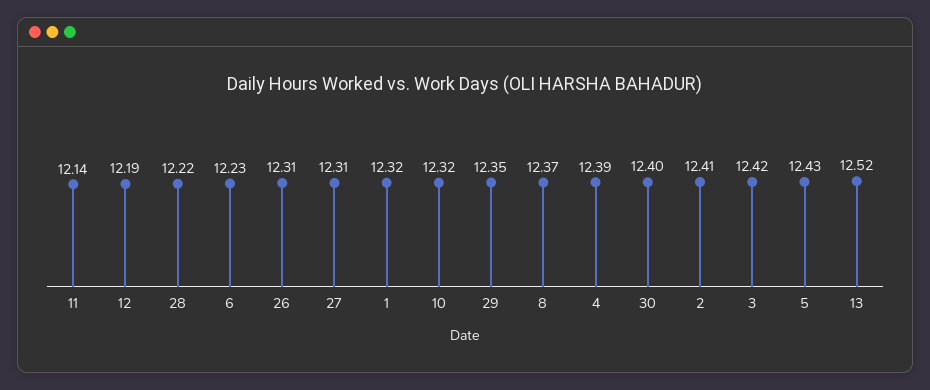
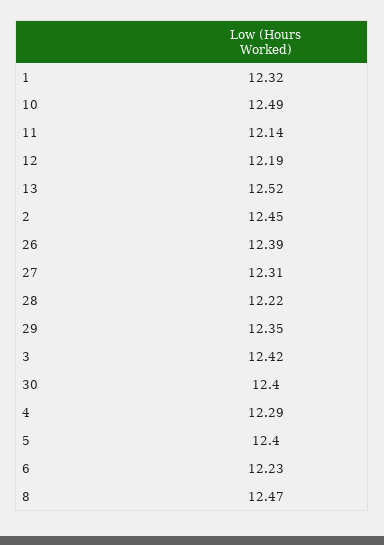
  {
    "11": 12.14,
    "12": 12.19,
    "28": 12.22,
    "6": 12.23,
-   "26": 12.31,
+   "26": 12.39,
    "27": 12.31,
    "1": 12.32,
-   "10": 12.32,
+   "10": 12.49,
    "29": 12.35,
-   "8": 12.37,
+   "8": 12.47,
-   "4": 12.39,
+   "4": 12.29,
    "30": 12.4,
-   "2": 12.41,
+   "2": 12.45,
    "3": 12.42,
-   "5": 12.43,
+   "5": 12.4,
    "13": 12.52
  }

